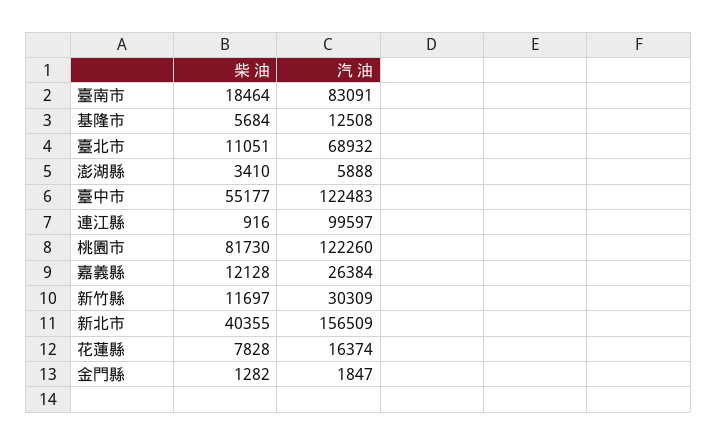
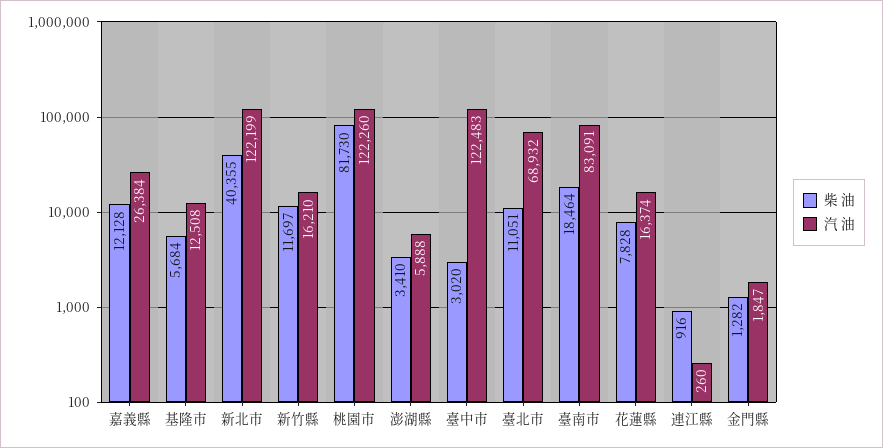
  {
    "柴 油": {
      "臺南市": 18464,
      "基隆市": 5684,
      "臺北市": 11051,
      "澎湖縣": 3410,
-     "臺中市": 55177,
+     "臺中市": 3020,
      "連江縣": 916,
      "桃園市": 81730,
      "嘉義縣": 12128,
      "新竹縣": 11697,
      "新北市": 40355,
      "花蓮縣": 7828,
      "金門縣": 1282
    },
    "汽 油": {
      "臺南市": 83091,
      "基隆市": 12508,
      "臺北市": 68932,
      "澎湖縣": 5888,
      "臺中市": 122483,
-     "連江縣": 99597,
+     "連江縣": 260,
      "桃園市": 122260,
      "嘉義縣": 26384,
-     "新竹縣": 30309,
+     "新竹縣": 16210,
-     "新北市": 156509,
+     "新北市": 122199,
      "花蓮縣": 16374,
      "金門縣": 1847
    }
  }

